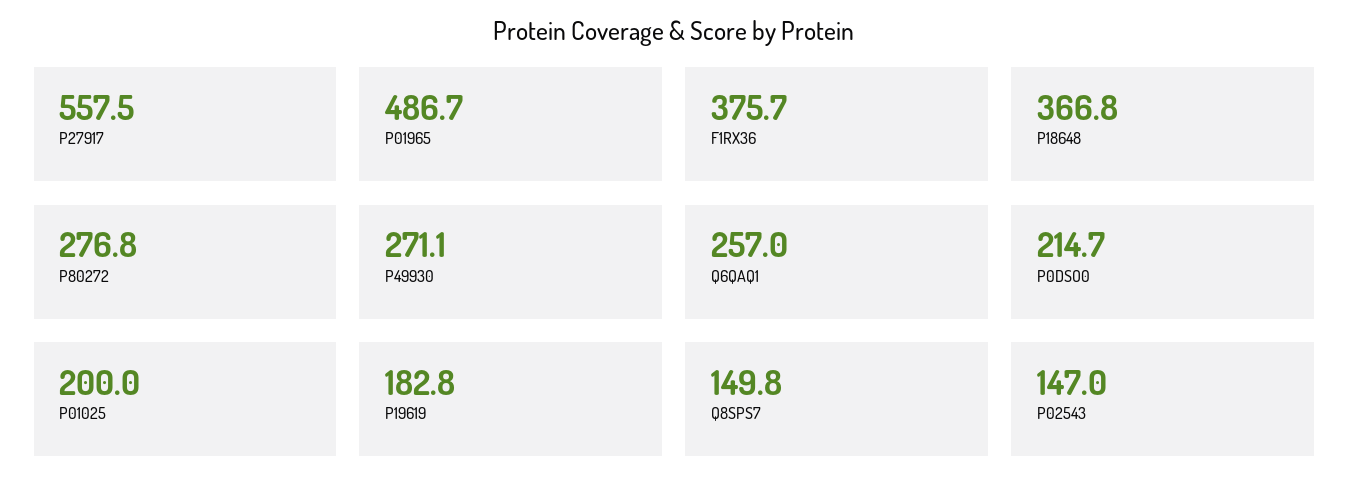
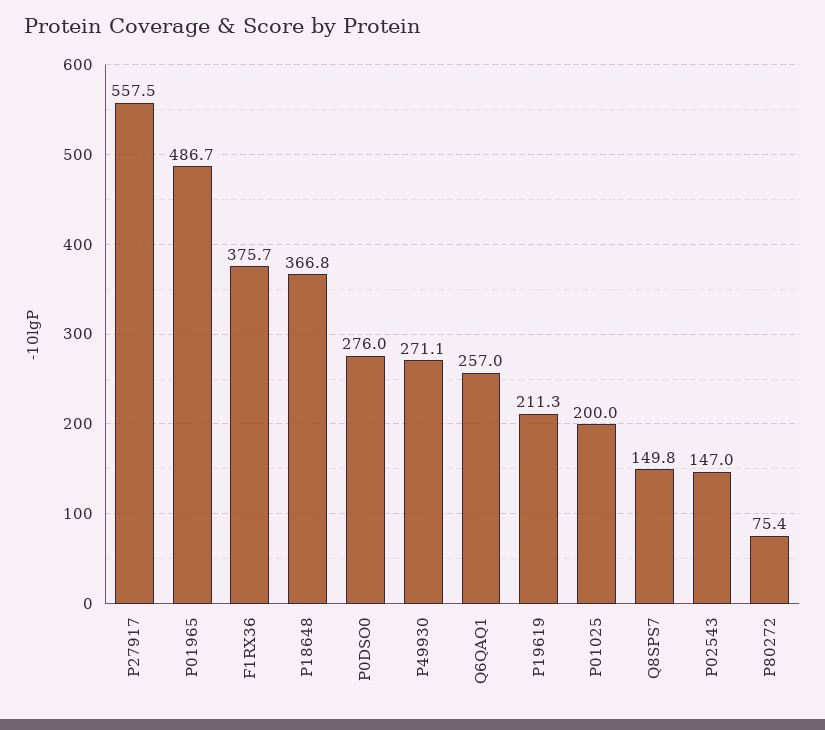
  {
    "P27917": 557.5,
    "P01965": 486.7,
    "F1RX36": 375.7,
    "P18648": 366.8,
-   "P80272": 276.8,
+   "P80272": 75.4,
    "P49930": 271.1,
    "Q6QAQ1": 257,
-   "P0DSO0": 214.7,
+   "P0DSO0": 276,
    "P01025": 200,
-   "P19619": 182.8,
+   "P19619": 211.3,
    "Q8SPS7": 149.8,
    "P02543": 147
  }

